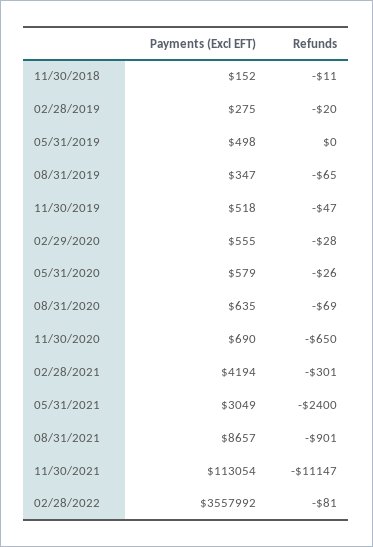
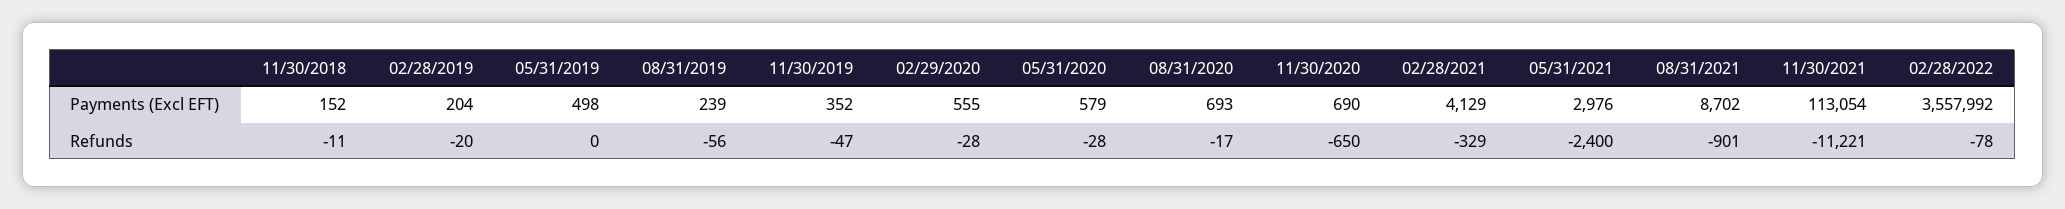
  {
    "Payments (Excl EFT)": {
      "11/30/2018": 152,
-     "02/28/2019": 275,
+     "02/28/2019": 204,
      "05/31/2019": 498,
-     "08/31/2019": 347,
+     "08/31/2019": 239,
-     "11/30/2019": 518,
+     "11/30/2019": 352,
      "02/29/2020": 555,
      "05/31/2020": 579,
-     "08/31/2020": 635,
+     "08/31/2020": 693,
      "11/30/2020": 690,
-     "02/28/2021": 4194,
+     "02/28/2021": 4129,
-     "05/31/2021": 3049,
+     "05/31/2021": 2976,
-     "08/31/2021": 8657,
+     "08/31/2021": 8702,
      "11/30/2021": 113054,
      "02/28/2022": 3557992
    },
    "Refunds": {
      "11/30/2018": -11,
      "02/28/2019": -20,
      "05/31/2019": 0,
-     "08/31/2019": -65,
+     "08/31/2019": -56,
      "11/30/2019": -47,
      "02/29/2020": -28,
-     "05/31/2020": -26,
+     "05/31/2020": -28,
-     "08/31/2020": -69,
+     "08/31/2020": -17,
      "11/30/2020": -650,
-     "02/28/2021": -301,
+     "02/28/2021": -329,
      "05/31/2021": -2400,
      "08/31/2021": -901,
-     "11/30/2021": -11147,
+     "11/30/2021": -11221,
-     "02/28/2022": -81
+     "02/28/2022": -78
    }
  }

